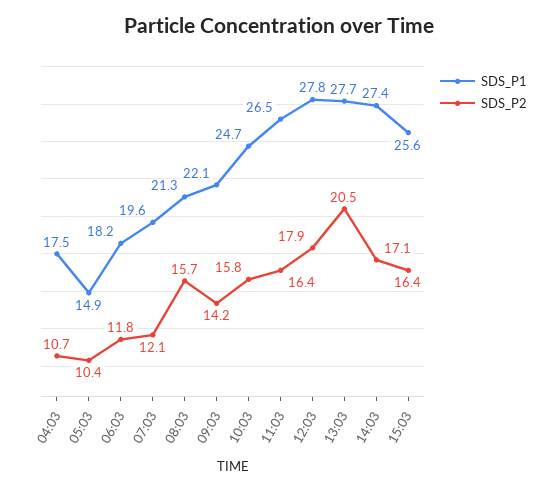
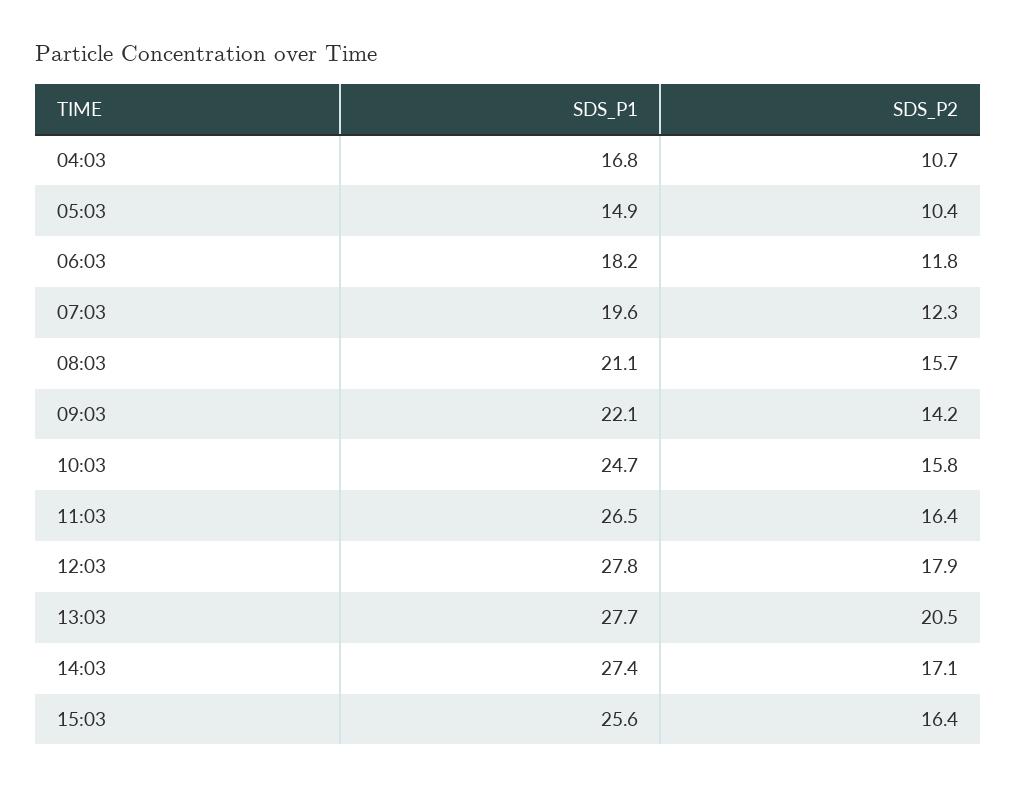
  {
    "SDS_P1": {
-     "04:03": 17.5,
+     "04:03": 16.8,
      "05:03": 14.9,
      "06:03": 18.2,
      "07:03": 19.6,
-     "08:03": 21.3,
+     "08:03": 21.1,
      "09:03": 22.1,
      "10:03": 24.7,
      "11:03": 26.5,
      "12:03": 27.8,
      "13:03": 27.7,
      "14:03": 27.4,
      "15:03": 25.6
    },
    "SDS_P2": {
      "04:03": 10.7,
      "05:03": 10.4,
      "06:03": 11.8,
-     "07:03": 12.1,
+     "07:03": 12.3,
      "08:03": 15.7,
      "09:03": 14.2,
      "10:03": 15.8,
      "11:03": 16.4,
      "12:03": 17.9,
      "13:03": 20.5,
      "14:03": 17.1,
      "15:03": 16.4
    }
  }

